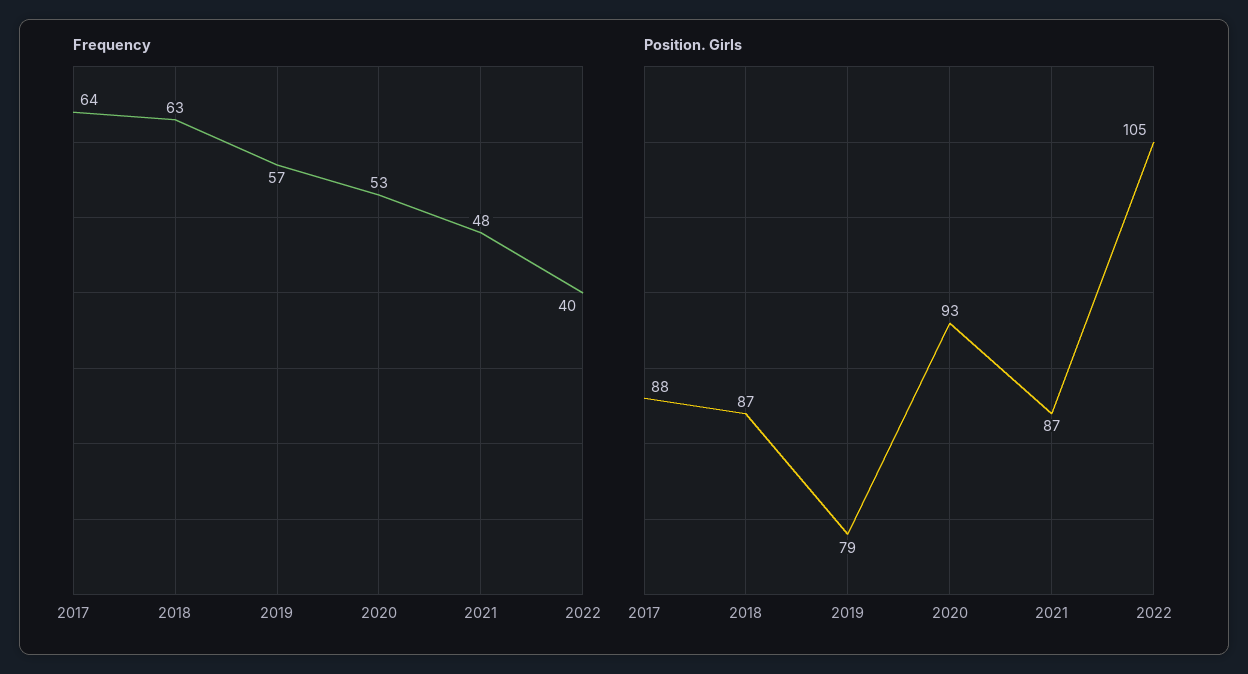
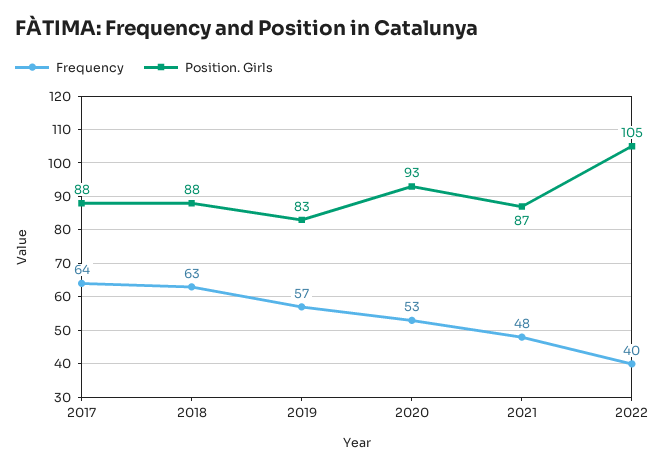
  {
    "Frequency": {
      "2017": 64,
      "2018": 63,
      "2019": 57,
      "2020": 53,
      "2021": 48,
      "2022": 40
    },
    "Position. Girls": {
      "2017": 88,
-     "2018": 87,
+     "2018": 88,
-     "2019": 79,
+     "2019": 83,
      "2020": 93,
      "2021": 87,
      "2022": 105
    }
  }

